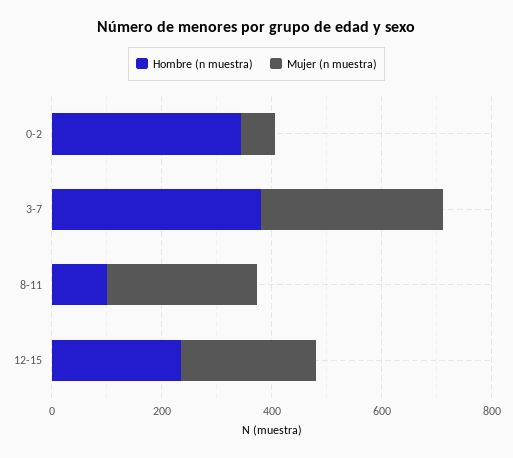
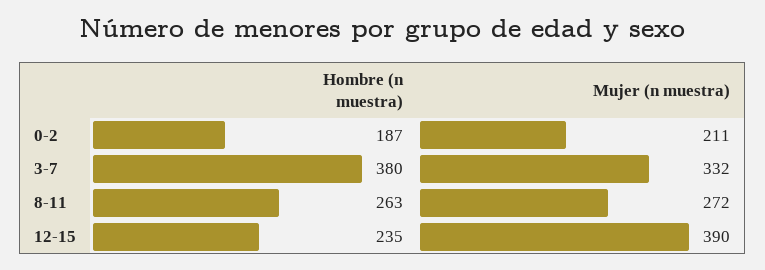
  {
    "Hombre (n muestra)": {
-     "0-2": 350,
+     "0-2": 187,
      "3-7": 380,
-     "8-11": 100,
+     "8-11": 263,
      "12-15": 235
    },
    "Mujer (n muestra)": {
-     "0-2": 50,
+     "0-2": 211,
      "3-7": 332,
      "8-11": 272,
-     "12-15": 250
+     "12-15": 390
    }
  }

